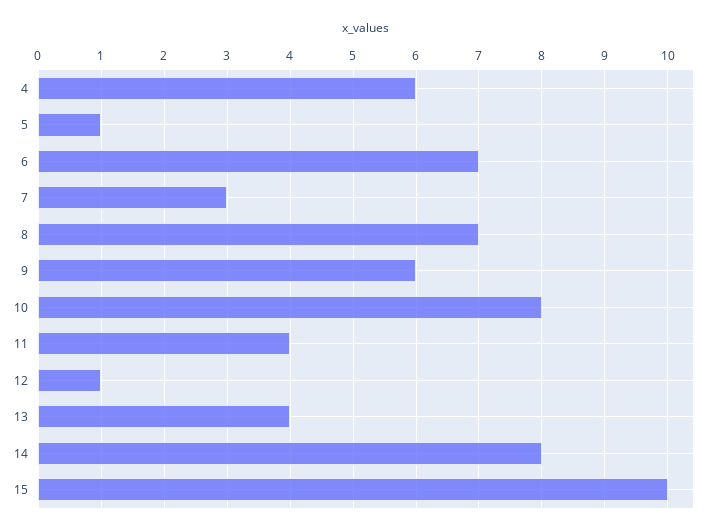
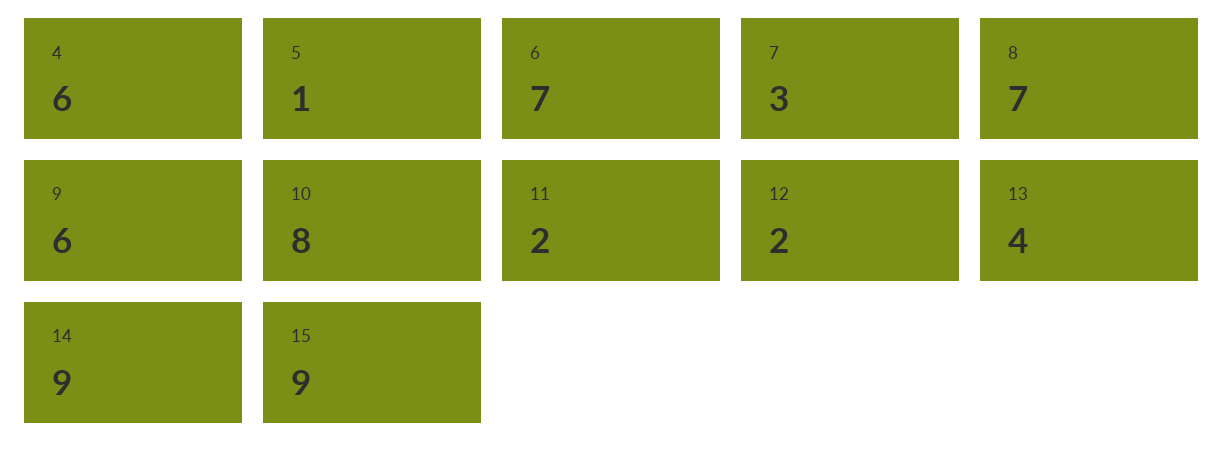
  {
    "4": 6,
    "5": 1,
    "6": 7,
    "7": 3,
    "8": 7,
    "9": 6,
    "10": 8,
-   "11": 4,
+   "11": 2,
-   "12": 1,
+   "12": 2,
    "13": 4,
-   "14": 8,
+   "14": 9,
-   "15": 10
+   "15": 9
  }

